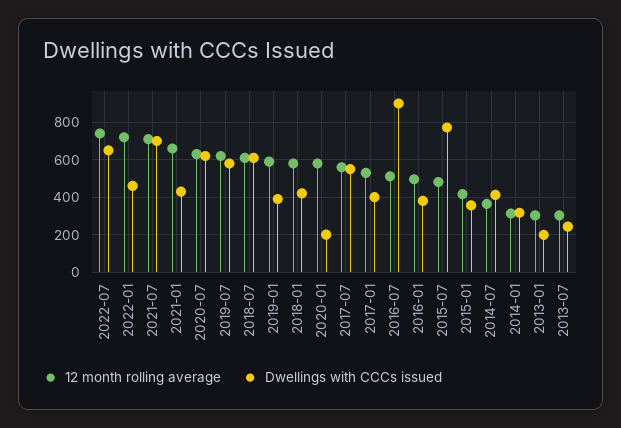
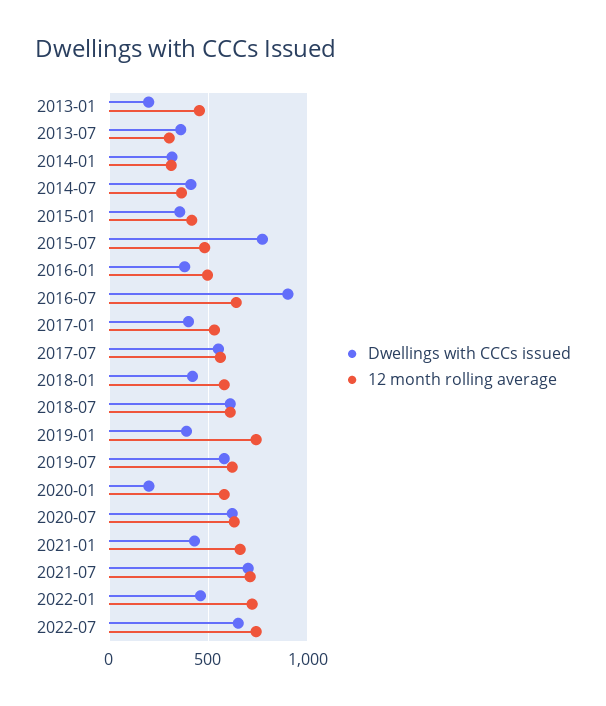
  {
    "12 month rolling average": {
      "2022-07": 750,
      "2022-01": 700,
      "2021-07": 700,
      "2021-01": 650,
      "2020-07": 650,
      "2019-07": 600,
      "2018-07": 600,
-     "2019-01": 600,
+     "2019-01": 750,
      "2018-01": 600,
      "2020-01": 600,
      "2017-07": 550,
      "2017-01": 550,
-     "2016-07": 500,
+     "2016-07": 650,
      "2016-01": 500,
      "2015-07": 500,
      "2015-01": 400,
      "2014-07": 350,
      "2014-01": 300,
-     "2013-01": 300,
+     "2013-01": 450,
      "2013-07": 300
    },
    "Dwellings with CCCs issued": {
      "2022-07": 650,
      "2022-01": 450,
      "2021-07": 700,
      "2021-01": 450,
      "2020-07": 600,
      "2019-07": 600,
      "2018-07": 600,
      "2019-01": 400,
      "2018-01": 400,
      "2020-01": 200,
      "2017-07": 550,
      "2017-01": 400,
      "2016-07": 900,
      "2016-01": 400,
      "2015-07": 750,
      "2015-01": 350,
      "2014-07": 400,
      "2014-01": 300,
      "2013-01": 200,
-     "2013-07": 250
+     "2013-07": 350
    }
  }

